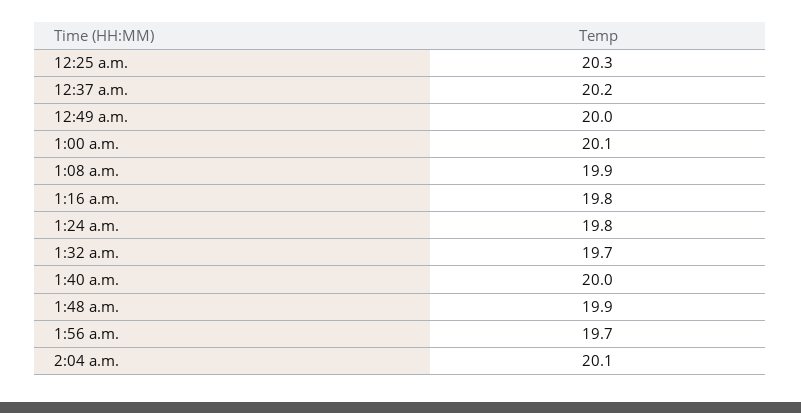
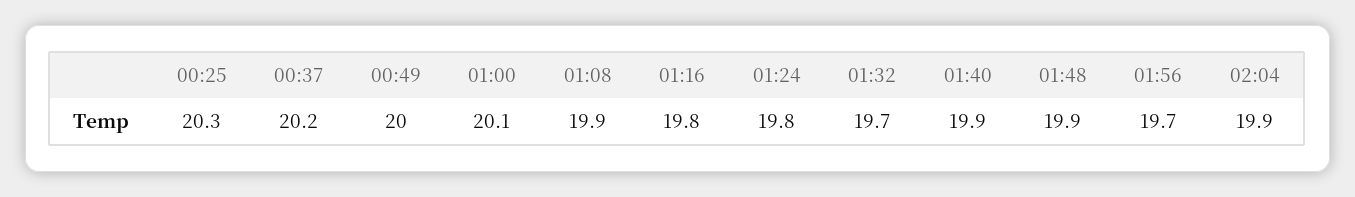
  {
    "12:25 a.m.": 20.3,
    "12:37 a.m.": 20.2,
    "12:49 a.m.": 20,
    "1:00 a.m.": 20.1,
    "1:08 a.m.": 19.9,
    "1:16 a.m.": 19.8,
    "1:24 a.m.": 19.8,
    "1:32 a.m.": 19.7,
-   "1:40 a.m.": 20,
+   "1:40 a.m.": 19.9,
    "1:48 a.m.": 19.9,
    "1:56 a.m.": 19.7,
-   "2:04 a.m.": 20.1
+   "2:04 a.m.": 19.9
  }

